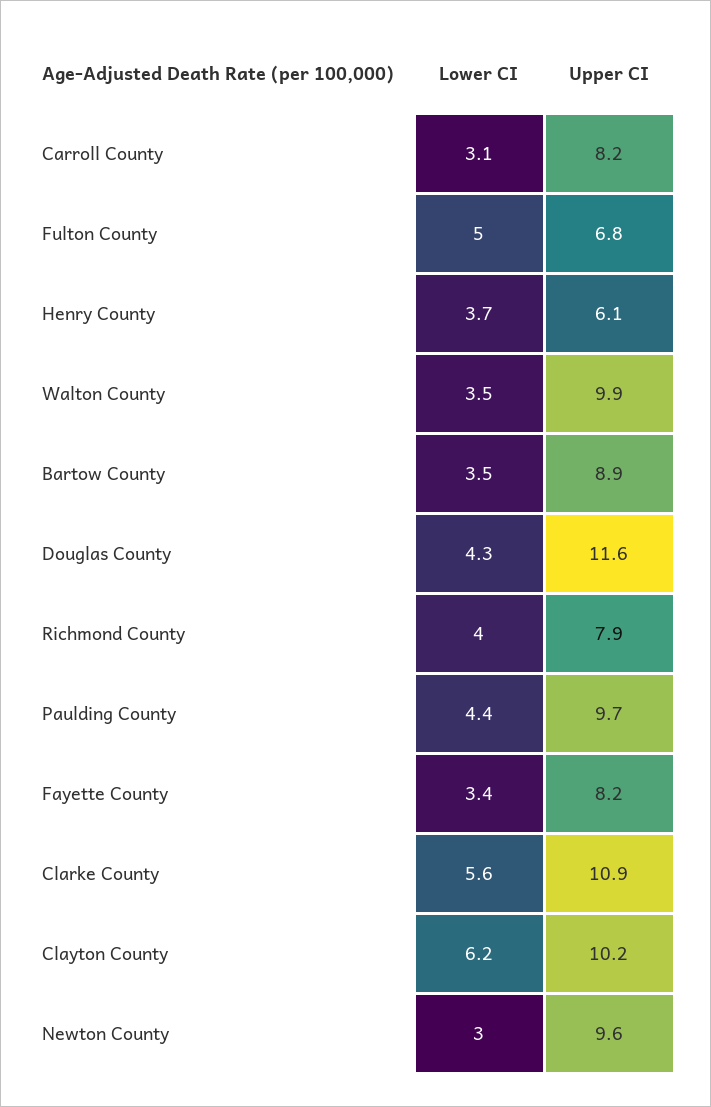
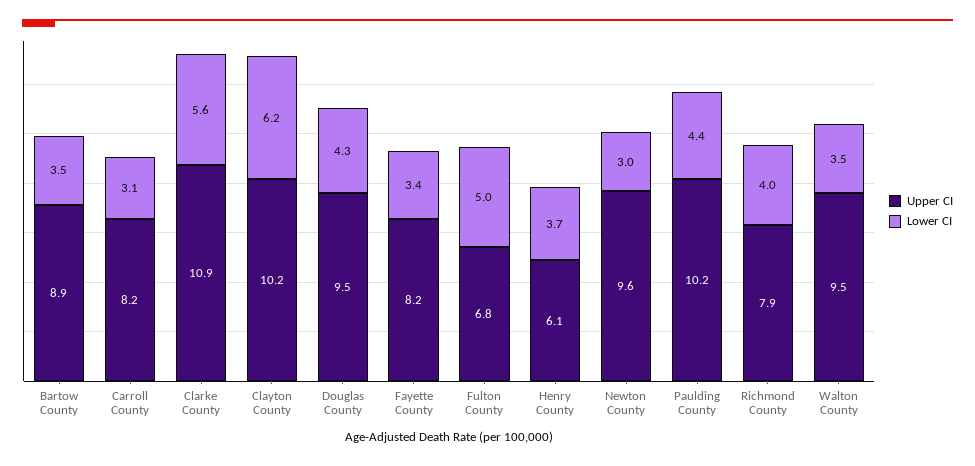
  {
    "Lower CI": {
      "Carroll County": 3.1,
      "Fulton County": 5,
      "Henry County": 3.7,
      "Walton County": 3.5,
      "Bartow County": 3.5,
      "Douglas County": 4.3,
      "Richmond County": 4,
      "Paulding County": 4.4,
      "Fayette County": 3.4,
      "Clarke County": 5.6,
      "Clayton County": 6.2,
      "Newton County": 3
    },
    "Upper CI": {
      "Carroll County": 8.2,
      "Fulton County": 6.8,
      "Henry County": 6.1,
-     "Walton County": 9.9,
+     "Walton County": 9.5,
      "Bartow County": 8.9,
-     "Douglas County": 11.6,
+     "Douglas County": 9.5,
      "Richmond County": 7.9,
-     "Paulding County": 9.7,
+     "Paulding County": 10.2,
      "Fayette County": 8.2,
      "Clarke County": 10.9,
      "Clayton County": 10.2,
      "Newton County": 9.6
    }
  }

